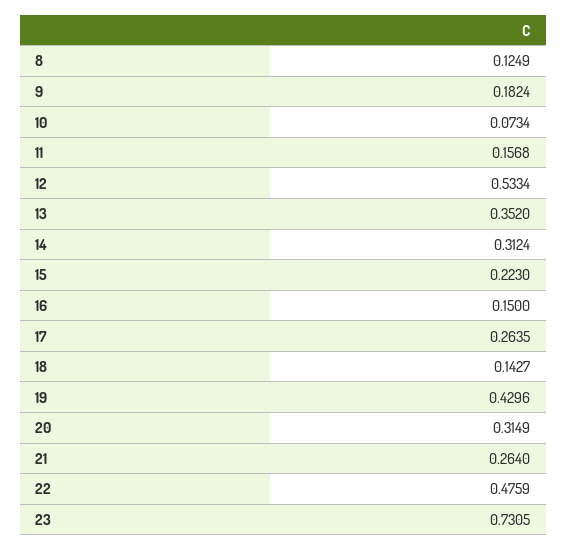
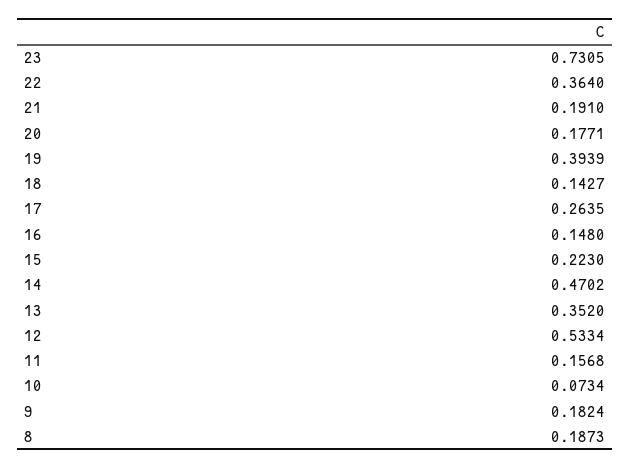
  {
-   "8": 0.1249,
+   "8": 0.1873,
    "9": 0.1824,
    "10": 0.0734,
    "11": 0.1568,
    "12": 0.5334,
    "13": 0.352,
-   "14": 0.3124,
+   "14": 0.4702,
    "15": 0.223,
-   "16": 0.15,
+   "16": 0.148,
    "17": 0.2635,
    "18": 0.1427,
-   "19": 0.4296,
+   "19": 0.3939,
-   "20": 0.3149,
+   "20": 0.1771,
-   "21": 0.264,
+   "21": 0.191,
-   "22": 0.4759,
+   "22": 0.364,
    "23": 0.7305
  }

